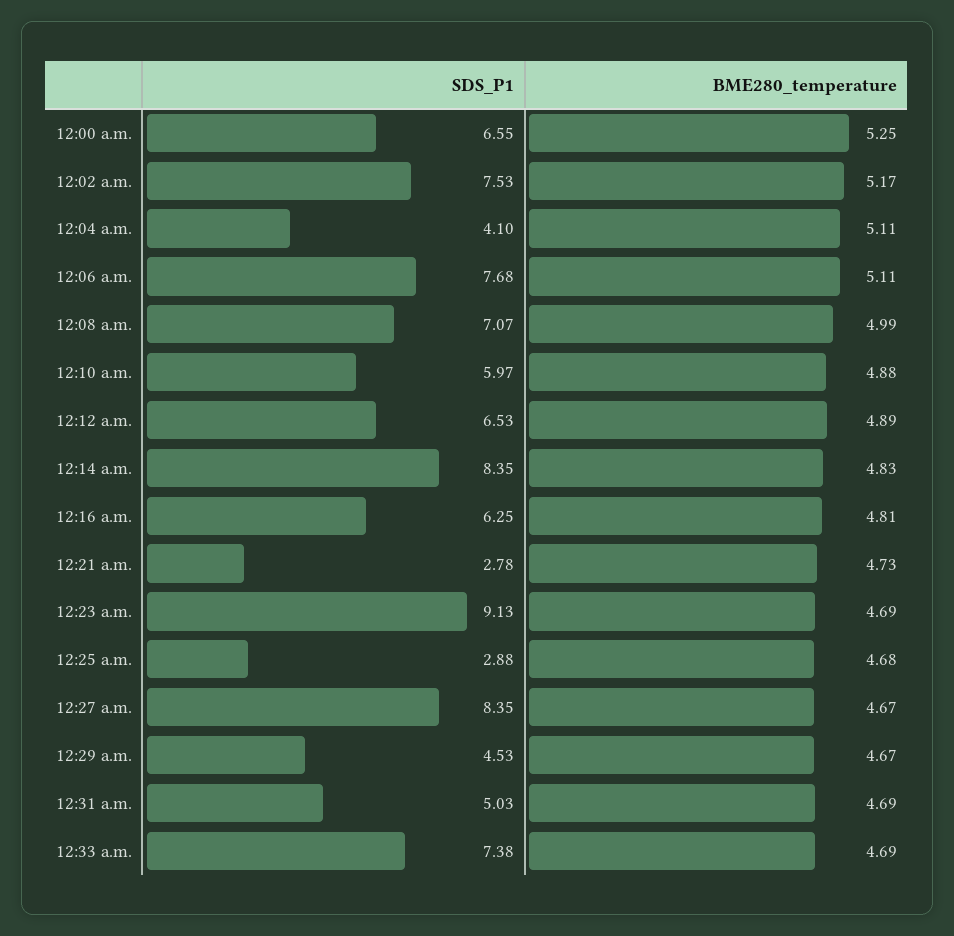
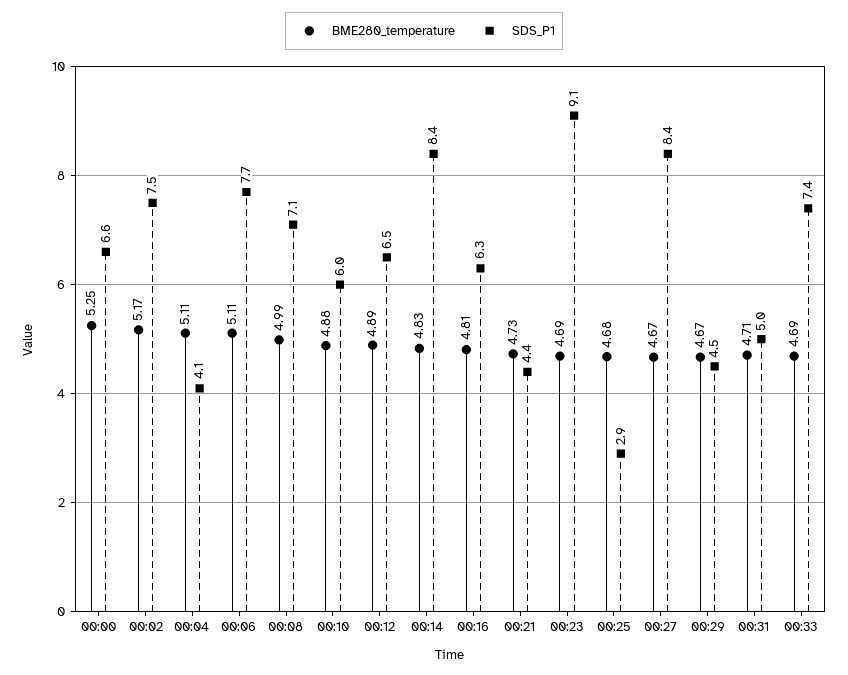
  {
    "SDS_P1": {
      "12:00 a.m.": 6.55,
      "12:02 a.m.": 7.53,
      "12:04 a.m.": 4.1,
      "12:06 a.m.": 7.68,
      "12:08 a.m.": 7.07,
      "12:10 a.m.": 5.97,
      "12:12 a.m.": 6.53,
      "12:14 a.m.": 8.35,
      "12:16 a.m.": 6.25,
-     "12:21 a.m.": 2.78,
+     "12:21 a.m.": 4.4,
      "12:23 a.m.": 9.13,
      "12:25 a.m.": 2.88,
      "12:27 a.m.": 8.35,
      "12:29 a.m.": 4.53,
      "12:31 a.m.": 5.03,
      "12:33 a.m.": 7.38
    },
    "BME280_temperature": {
      "12:00 a.m.": 5.25,
      "12:02 a.m.": 5.17,
      "12:04 a.m.": 5.11,
      "12:06 a.m.": 5.11,
      "12:08 a.m.": 4.99,
      "12:10 a.m.": 4.88,
      "12:12 a.m.": 4.89,
      "12:14 a.m.": 4.83,
      "12:16 a.m.": 4.81,
      "12:21 a.m.": 4.73,
      "12:23 a.m.": 4.69,
      "12:25 a.m.": 4.68,
      "12:27 a.m.": 4.67,
      "12:29 a.m.": 4.67,
-     "12:31 a.m.": 4.69,
+     "12:31 a.m.": 4.71,
      "12:33 a.m.": 4.69
    }
  }

